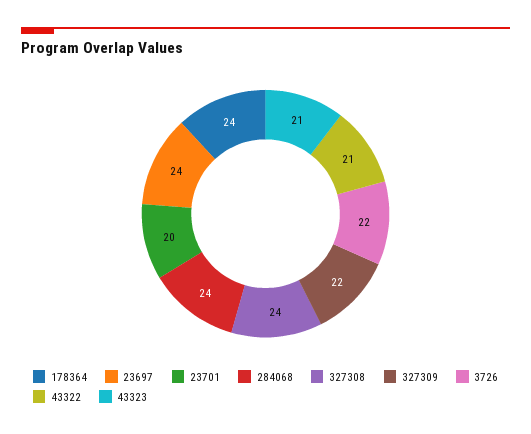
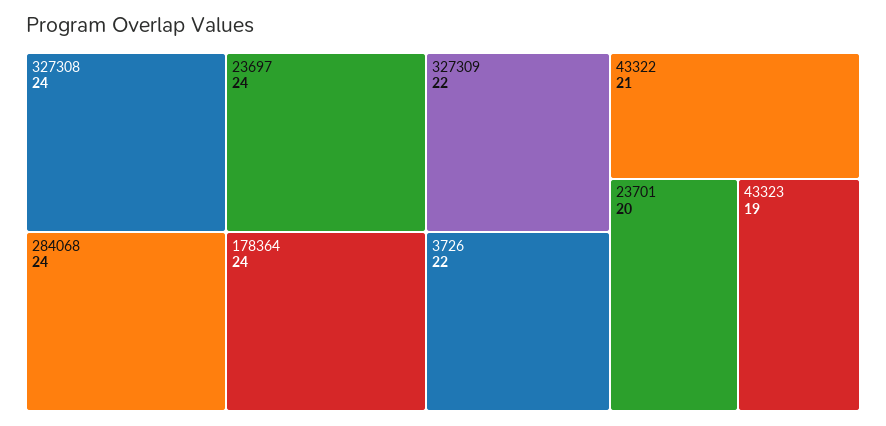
  {
    "178364": 24,
    "23697": 24,
    "23701": 20,
    "284068": 24,
    "327308": 24,
    "327309": 22,
    "3726": 22,
    "43322": 21,
-   "43323": 21
+   "43323": 19
  }

